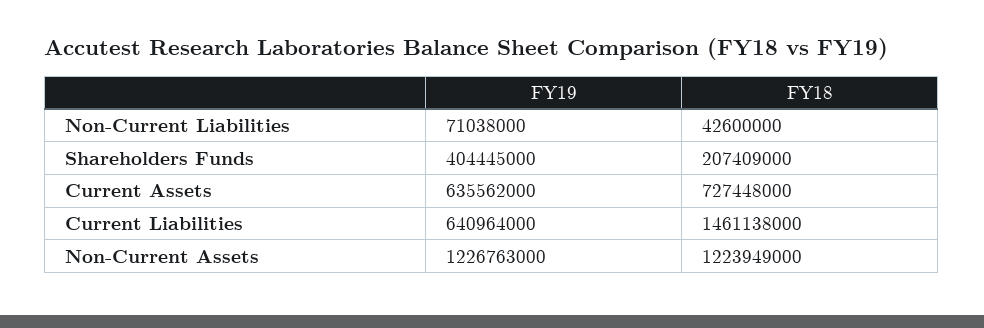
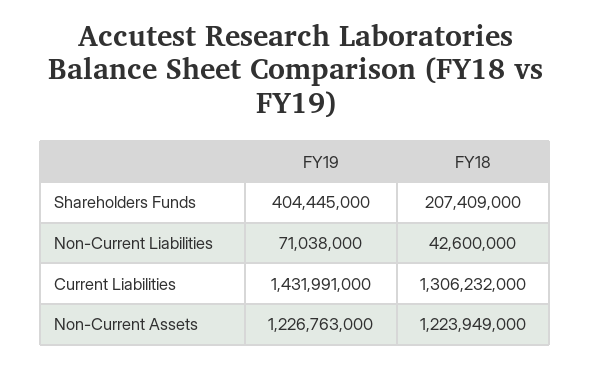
  {
    "FY19": {
      "Non-Current Liabilities": 71038000,
      "Shareholders Funds": 404445000,
-     "Current Assets": 635562000,
-     "Current Liabilities": 640964000,
+     "Current Liabilities": 1431991000,
      "Non-Current Assets": 1226763000
    },
    "FY18": {
      "Non-Current Liabilities": 42600000,
      "Shareholders Funds": 207409000,
-     "Current Assets": 727448000,
-     "Current Liabilities": 1461138000,
+     "Current Liabilities": 1306232000,
      "Non-Current Assets": 1223949000
    }
  }

